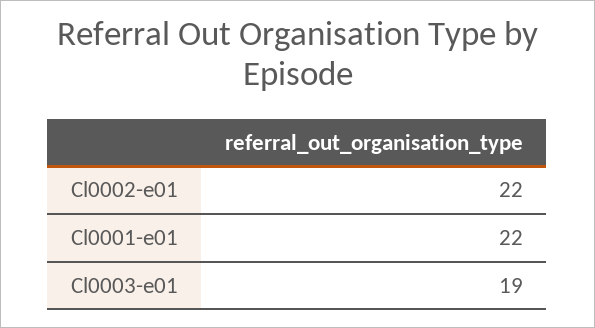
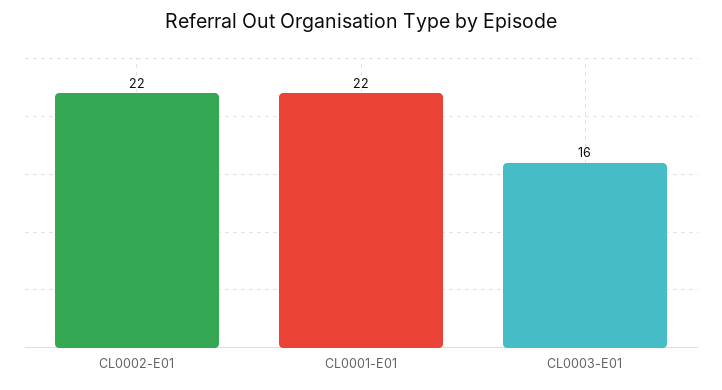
  {
    "Cl0002-e01": 22,
    "Cl0001-e01": 22,
-   "Cl0003-e01": 19
+   "Cl0003-e01": 16
  }

